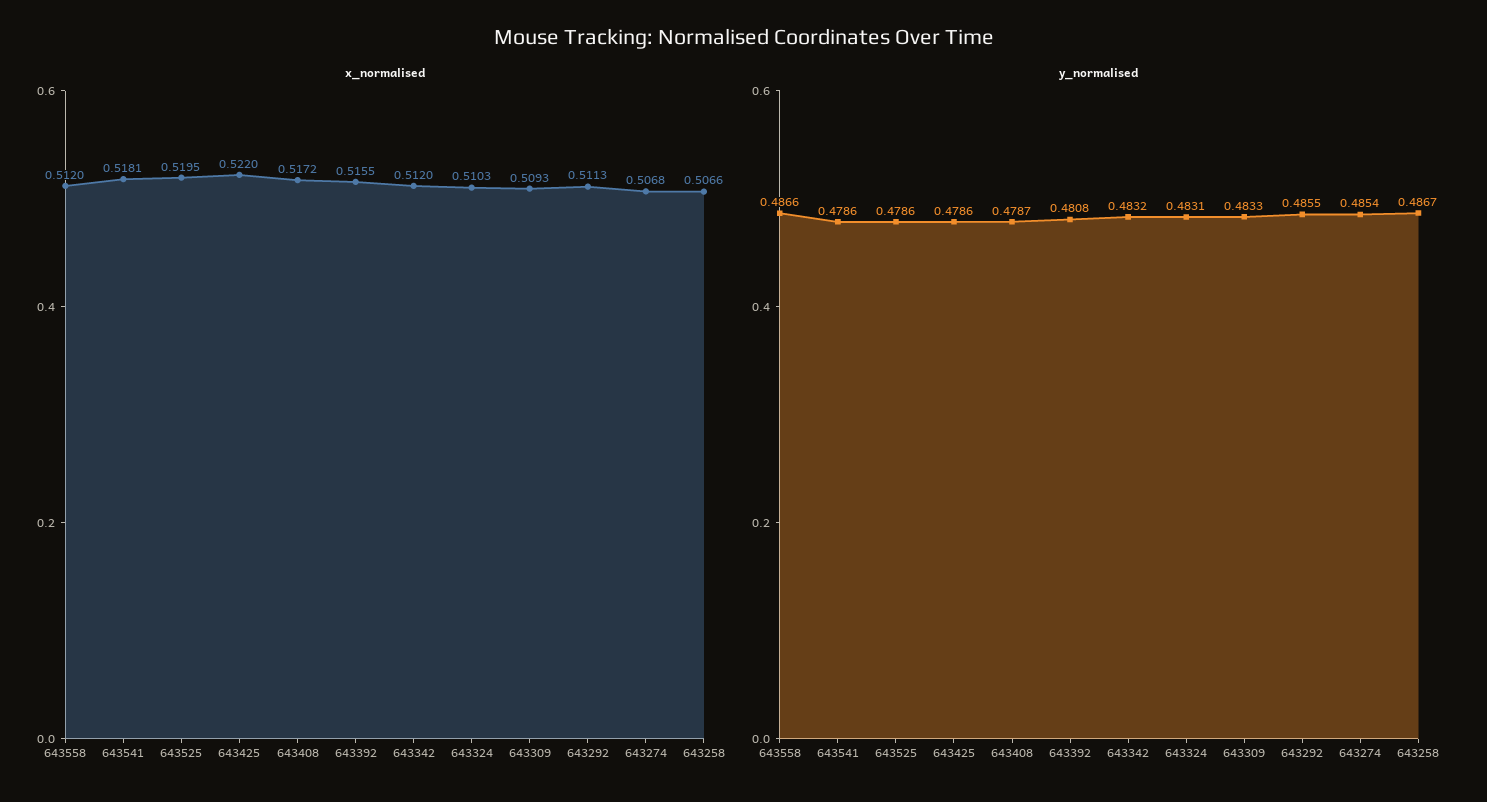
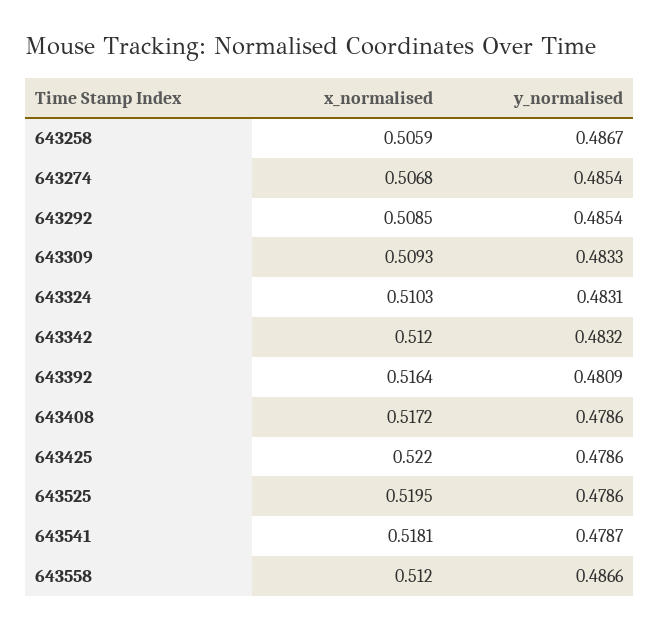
  {
    "x_normalised": {
      "643558": 0.512,
      "643541": 0.5181,
      "643525": 0.5195,
      "643425": 0.522,
      "643408": 0.5172,
-     "643392": 0.5155,
+     "643392": 0.5164,
      "643342": 0.512,
      "643324": 0.5103,
      "643309": 0.5093,
-     "643292": 0.5113,
+     "643292": 0.5085,
      "643274": 0.5068,
-     "643258": 0.5066
+     "643258": 0.5059
    },
    "y_normalised": {
      "643558": 0.4866,
-     "643541": 0.4786,
+     "643541": 0.4787,
      "643525": 0.4786,
      "643425": 0.4786,
-     "643408": 0.4787,
+     "643408": 0.4786,
-     "643392": 0.4808,
+     "643392": 0.4809,
      "643342": 0.4832,
      "643324": 0.4831,
      "643309": 0.4833,
-     "643292": 0.4855,
+     "643292": 0.4854,
      "643274": 0.4854,
      "643258": 0.4867
    }
  }

